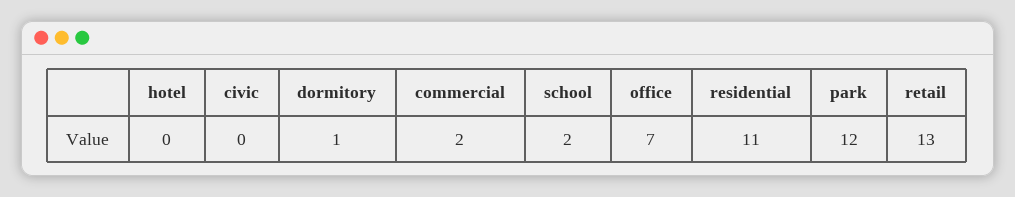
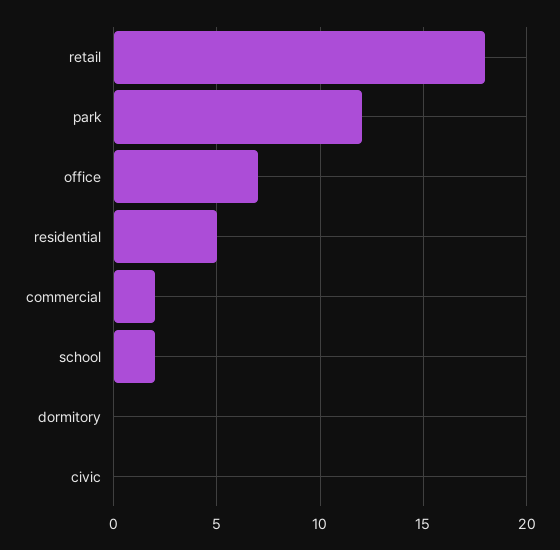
  {
-   "hotel": 0,
    "civic": 0,
-   "dormitory": 1,
+   "dormitory": 0,
    "commercial": 2,
    "school": 2,
    "office": 7,
-   "residential": 11,
+   "residential": 5,
    "park": 12,
-   "retail": 13
+   "retail": 18
  }

